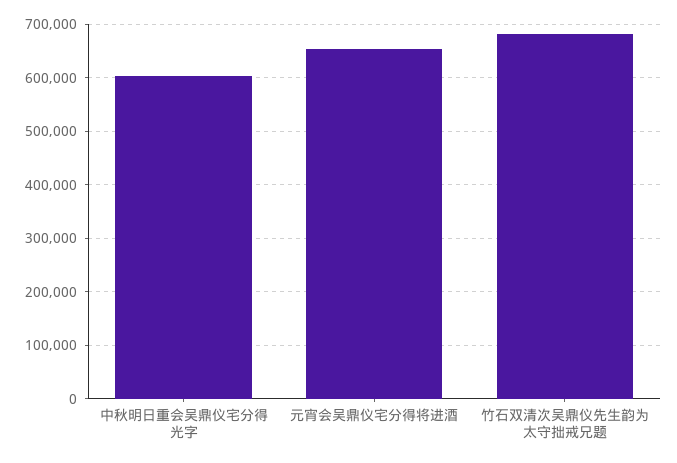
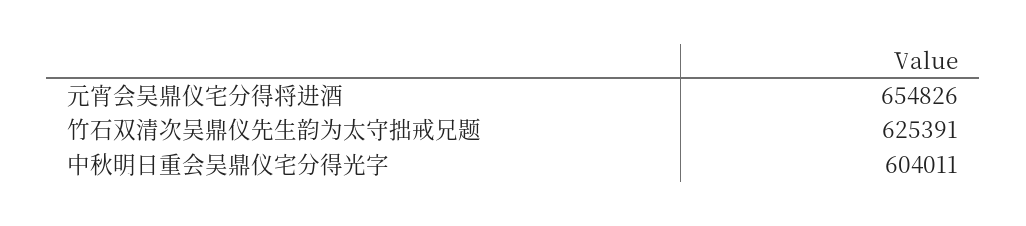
  {
    "中秋明日重会吴鼎仪宅分得光字": 604011,
    "元宵会吴鼎仪宅分得将进酒": 654826,
-   "竹石双清次吴鼎仪先生韵为太守拙戒兄题": 680000
+   "竹石双清次吴鼎仪先生韵为太守拙戒兄题": 625391
  }

